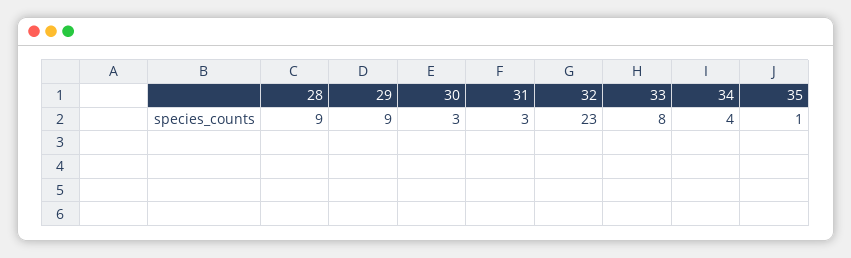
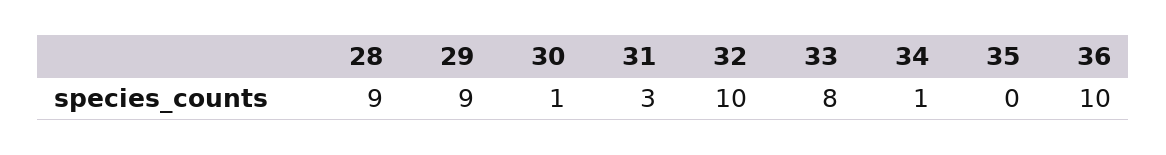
  {
    "28": 9,
    "29": 9,
-   "30": 3,
+   "30": 1,
    "31": 3,
-   "32": 23,
+   "32": 10,
    "33": 8,
-   "34": 4,
+   "34": 1,
-   "35": 1
+   "35": 0,
+   "36": 10
  }

